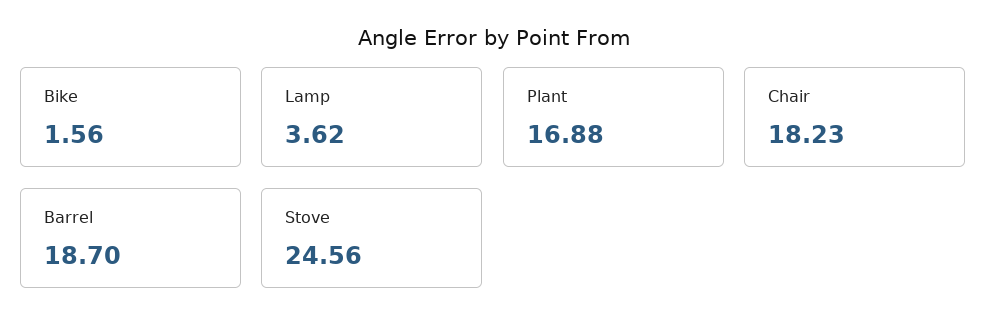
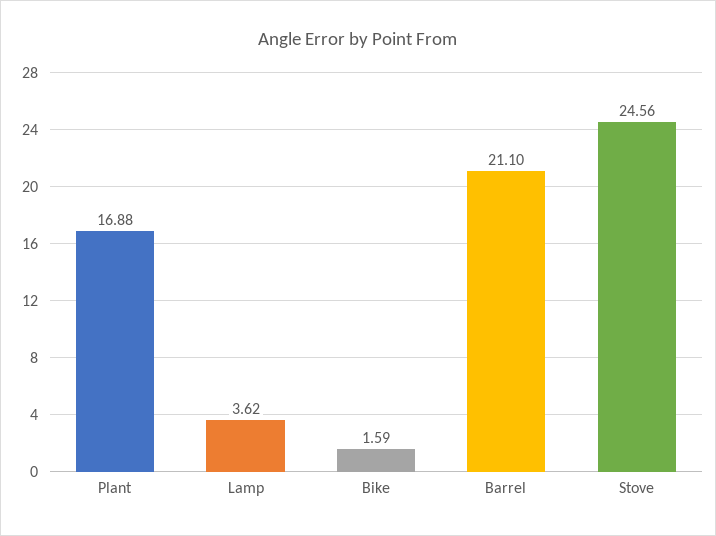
  {
-   "Bike": 1.56,
+   "Bike": 1.59,
    "Lamp": 3.62,
    "Plant": 16.88,
-   "Chair": 18.23,
-   "Barrel": 18.7,
+   "Barrel": 21.1,
    "Stove": 24.56
  }

